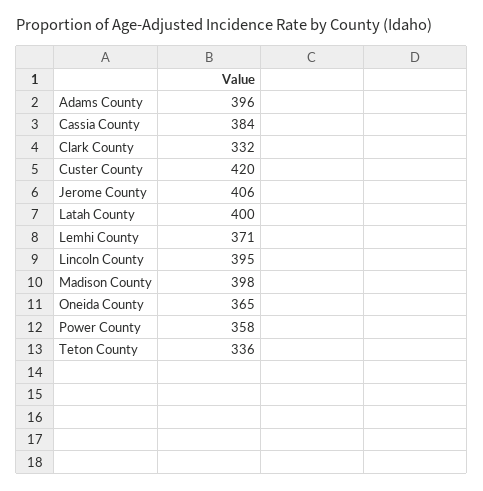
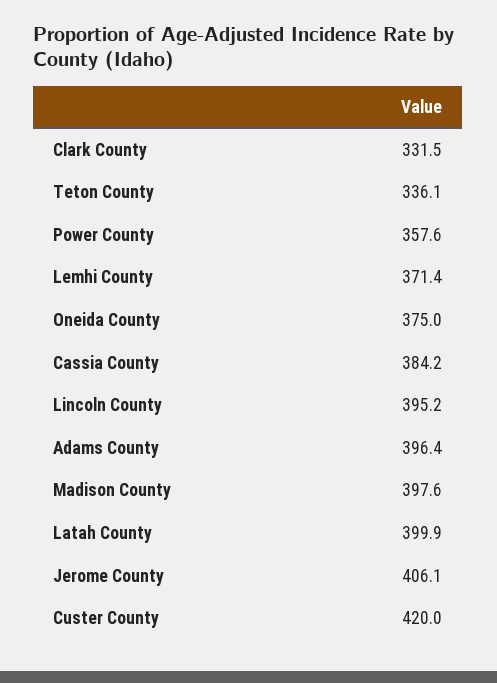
  {
    "Adams County": 396.4,
    "Cassia County": 384.2,
    "Clark County": 331.5,
    "Custer County": 420,
    "Jerome County": 406.1,
    "Latah County": 399.9,
    "Lemhi County": 371.4,
    "Lincoln County": 395.2,
    "Madison County": 397.6,
-   "Oneida County": 365,
+   "Oneida County": 375,
    "Power County": 357.6,
    "Teton County": 336.1
  }

